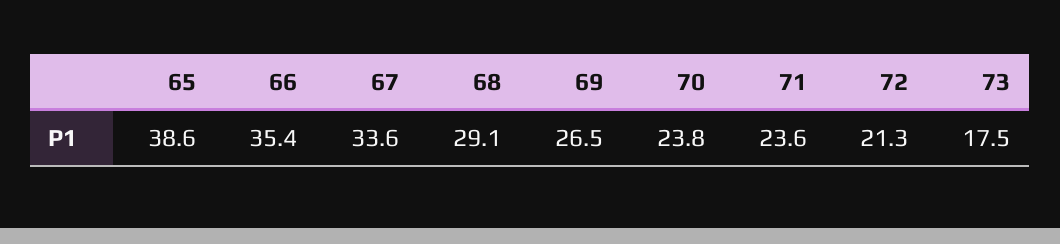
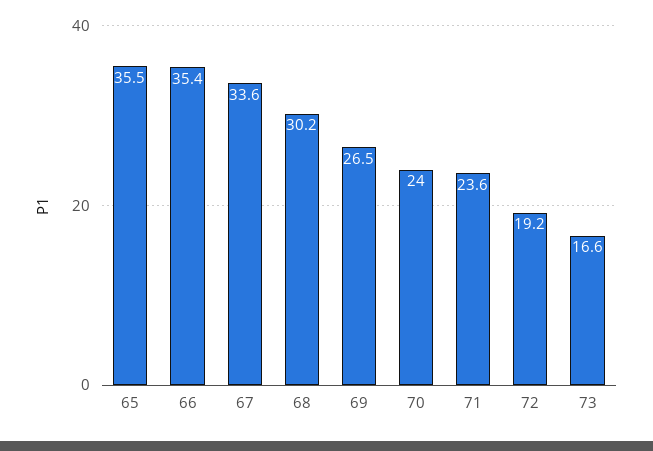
  {
-   "65": 38.6,
+   "65": 35.5,
    "66": 35.4,
    "67": 33.6,
-   "68": 29.1,
+   "68": 30.2,
    "69": 26.5,
-   "70": 23.8,
+   "70": 24,
    "71": 23.6,
-   "72": 21.3,
+   "72": 19.2,
-   "73": 17.5
+   "73": 16.6
  }

